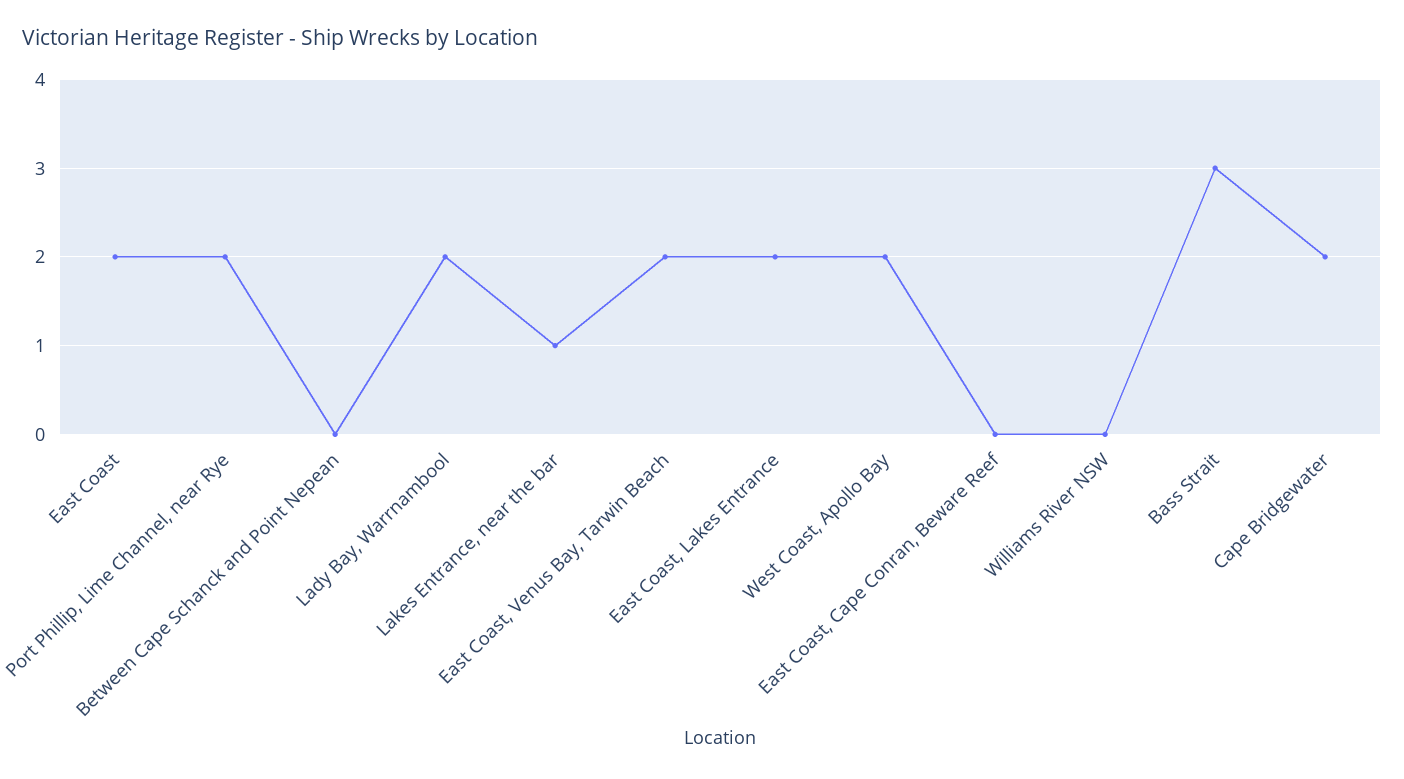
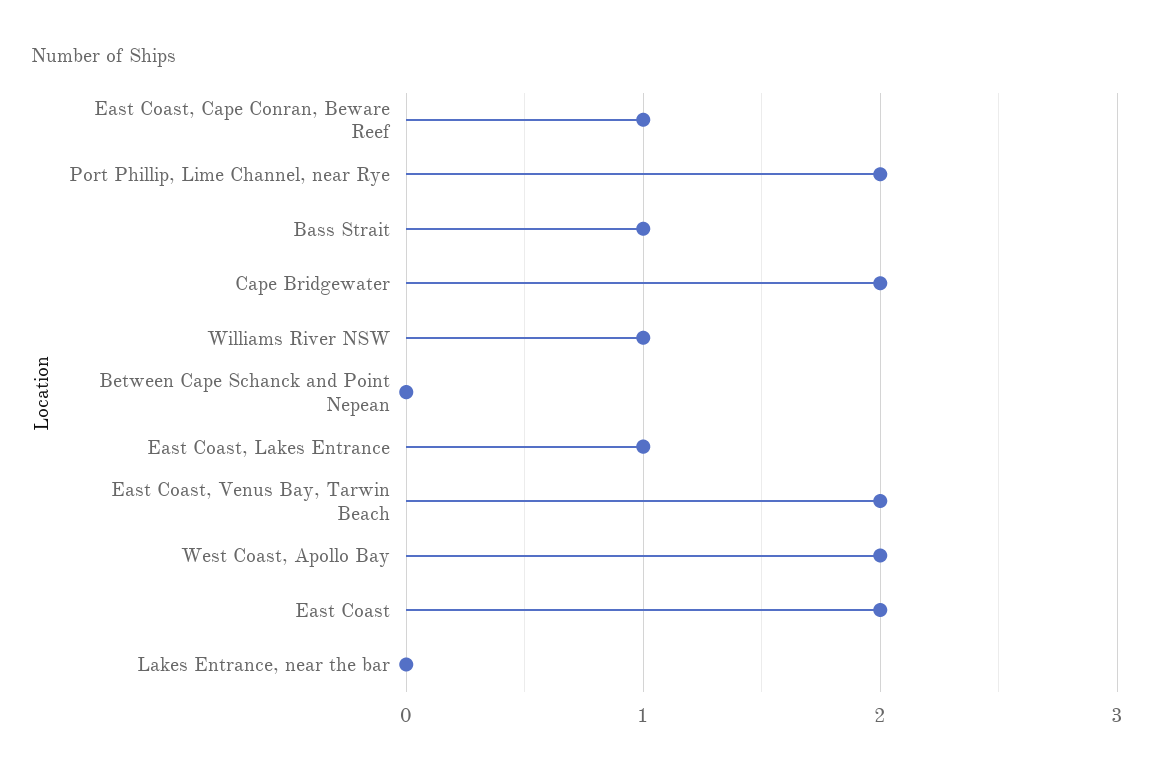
  {
    "East Coast": 2,
    "Port Phillip, Lime Channel, near Rye": 2,
    "Between Cape Schanck and Point Nepean": 0,
-   "Lady Bay, Warrnambool": 2,
-   "Lakes Entrance, near the bar": 1,
+   "Lakes Entrance, near the bar": 0,
    "East Coast, Venus Bay, Tarwin Beach": 2,
-   "East Coast, Lakes Entrance": 2,
+   "East Coast, Lakes Entrance": 1,
    "West Coast, Apollo Bay": 2,
-   "East Coast, Cape Conran, Beware Reef": 0,
+   "East Coast, Cape Conran, Beware Reef": 1,
-   "Williams River NSW": 0,
+   "Williams River NSW": 1,
-   "Bass Strait": 3,
+   "Bass Strait": 1,
    "Cape Bridgewater": 2
  }

